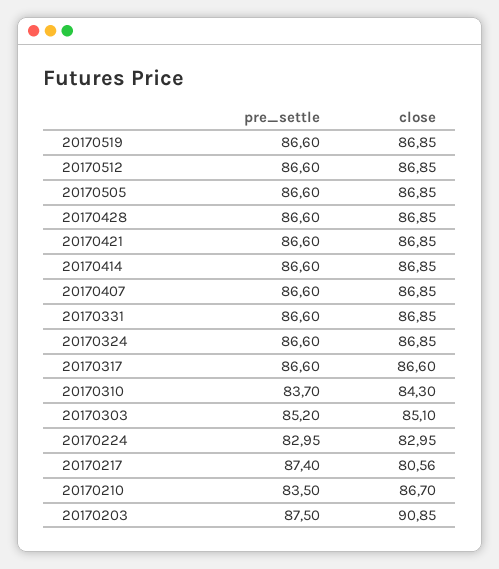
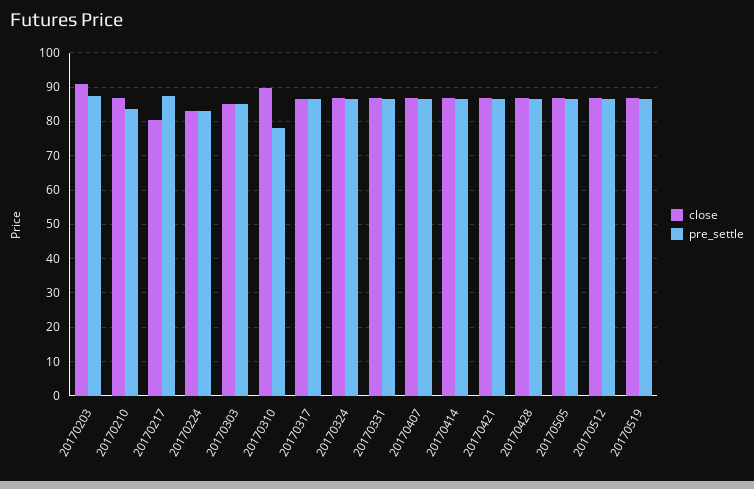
  {
    "pre_settle": {
      "20170519": 86.6,
      "20170512": 86.6,
      "20170505": 86.6,
      "20170428": 86.6,
      "20170421": 86.6,
      "20170414": 86.6,
      "20170407": 86.6,
      "20170331": 86.6,
      "20170324": 86.6,
      "20170317": 86.6,
-     "20170310": 83.7,
+     "20170310": 78,
      "20170303": 85.2,
      "20170224": 82.95,
      "20170217": 87.4,
      "20170210": 83.5,
      "20170203": 87.5
    },
    "close": {
      "20170519": 86.85,
      "20170512": 86.85,
      "20170505": 86.85,
      "20170428": 86.85,
      "20170421": 86.85,
      "20170414": 86.85,
      "20170407": 86.85,
      "20170331": 86.85,
      "20170324": 86.85,
      "20170317": 86.6,
-     "20170310": 84.3,
+     "20170310": 90,
      "20170303": 85.1,
      "20170224": 82.95,
      "20170217": 80.56,
      "20170210": 86.7,
      "20170203": 90.85
    }
  }

